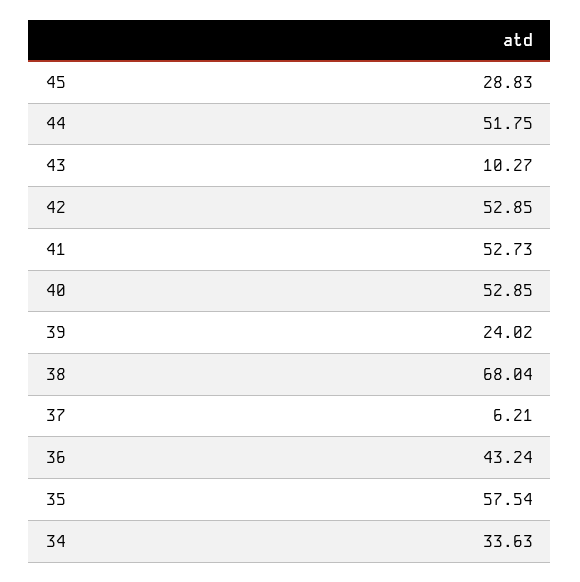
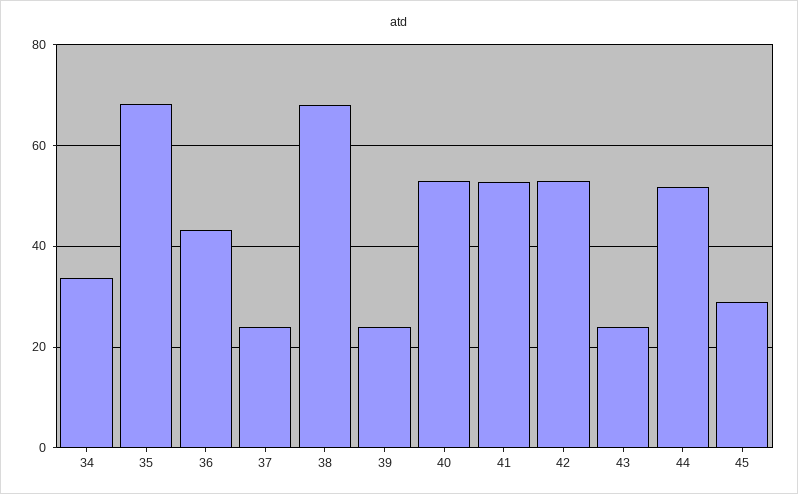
  {
    "45": 28.83,
    "44": 51.75,
-   "43": 10.27,
+   "43": 24,
    "42": 52.85,
    "41": 52.73,
    "40": 52.85,
    "39": 24.02,
    "38": 68.04,
-   "37": 6.21,
+   "37": 24,
    "36": 43.24,
-   "35": 57.54,
+   "35": 68,
    "34": 33.63
  }

